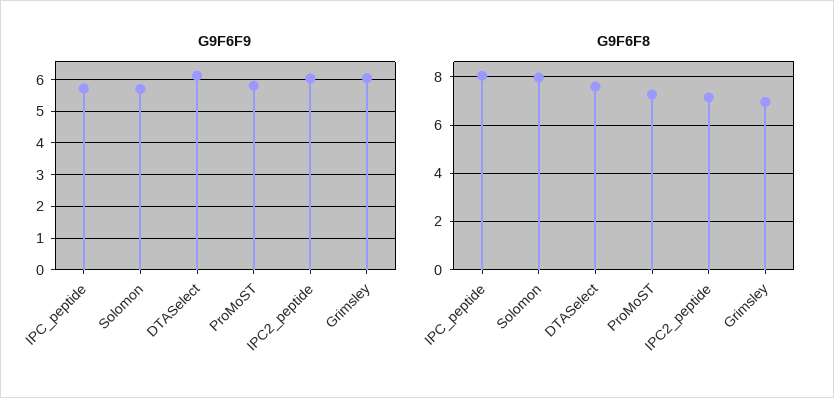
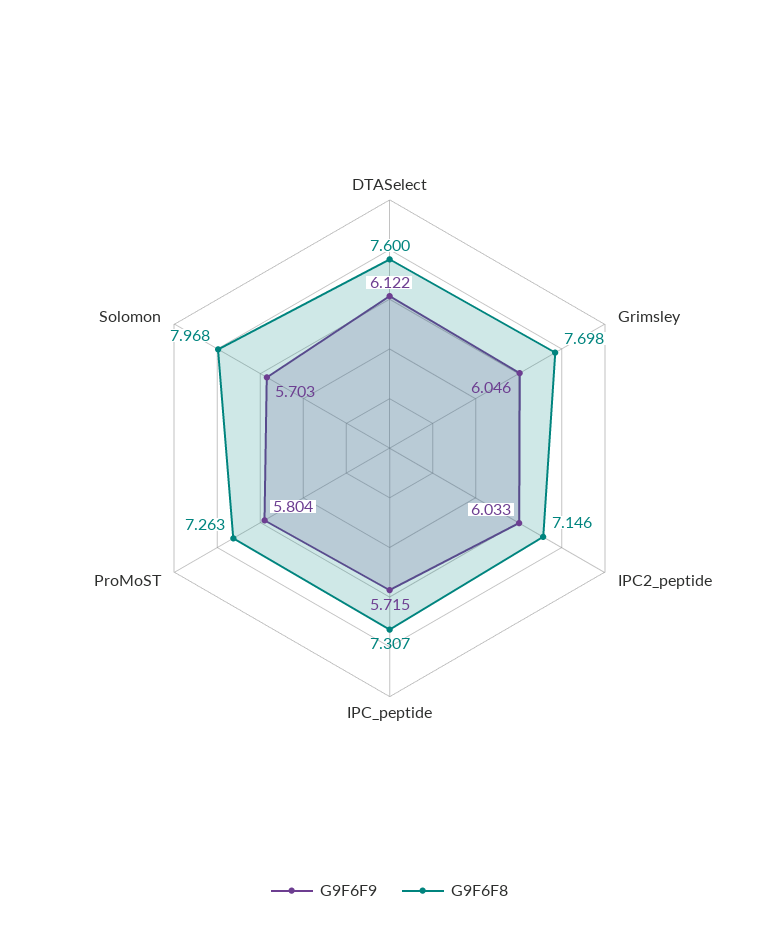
  {
    "G9F6F9": {
      "IPC_peptide": 5.715,
      "Solomon": 5.703,
      "DTASelect": 6.122,
      "ProMoST": 5.804,
      "IPC2_peptide": 6.033,
      "Grimsley": 6.046
    },
    "G9F6F8": {
-     "IPC_peptide": 8,
+     "IPC_peptide": 7.307,
      "Solomon": 7.968,
      "DTASelect": 7.6,
      "ProMoST": 7.263,
      "IPC2_peptide": 7.146,
-     "Grimsley": 7
+     "Grimsley": 7.698
    }
  }

